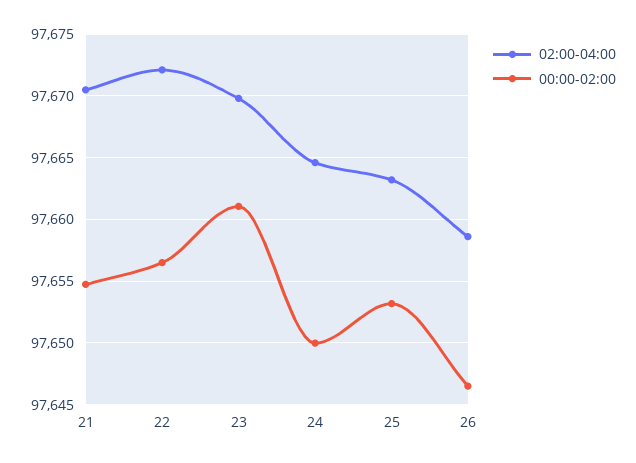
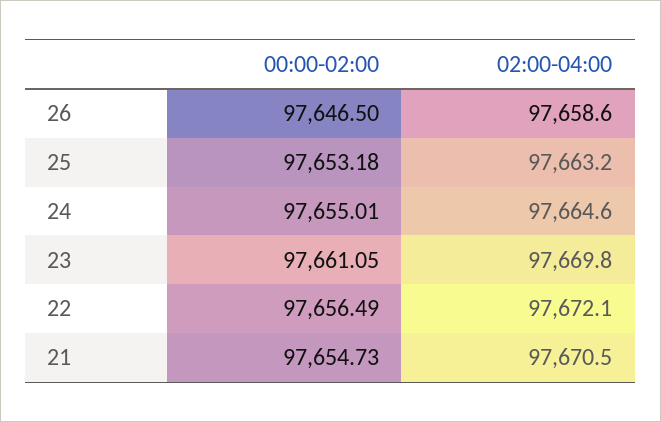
  {
    "02:00-04:00": {
      "21": 97670.5,
      "22": 97672.1,
      "23": 97669.8,
      "24": 97664.6,
      "25": 97663.2,
      "26": 97658.6
    },
    "00:00-02:00": {
      "21": 97654.73,
      "22": 97656.49,
      "23": 97661.05,
-     "24": 97650,
+     "24": 97655.01,
      "25": 97653.18,
      "26": 97646.5
    }
  }

